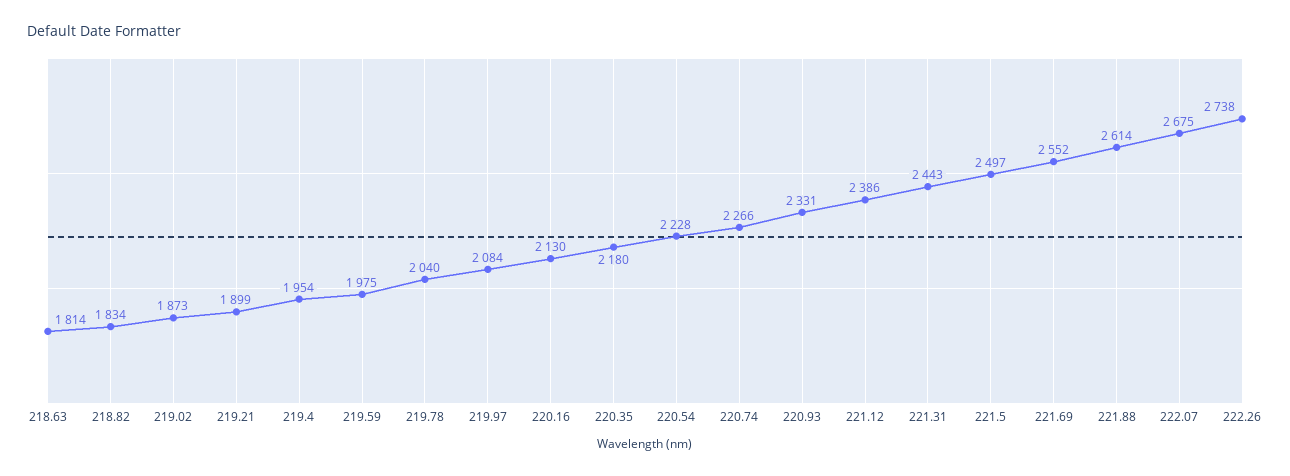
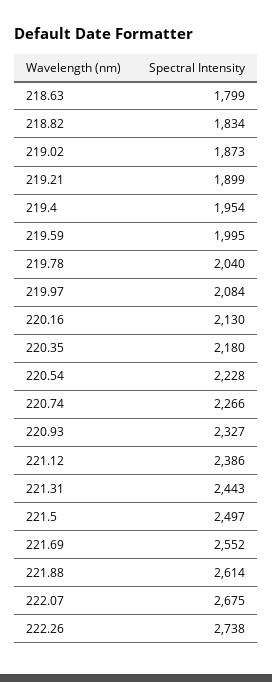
  {
-   "218.63": 1814,
+   "218.63": 1799,
    "218.82": 1834,
    "219.02": 1873,
    "219.21": 1899,
    "219.4": 1954,
-   "219.59": 1975,
+   "219.59": 1995,
    "219.78": 2040,
    "219.97": 2084,
    "220.16": 2130,
    "220.35": 2180,
    "220.54": 2228,
    "220.74": 2266,
-   "220.93": 2331,
+   "220.93": 2327,
    "221.12": 2386,
    "221.31": 2443,
    "221.5": 2497,
    "221.69": 2552,
    "221.88": 2614,
    "222.07": 2675,
    "222.26": 2738
  }

